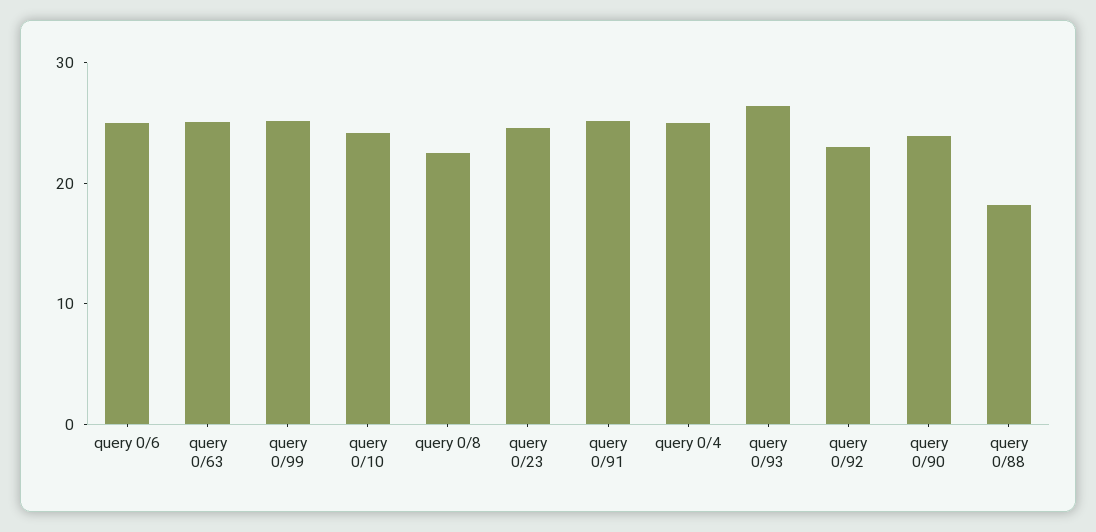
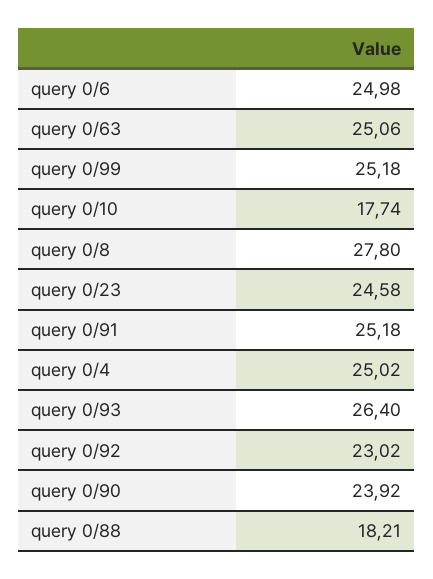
  {
    "query 0/6": 24.98,
    "query 0/63": 25.06,
    "query 0/99": 25.18,
-   "query 0/10": 24,
+   "query 0/10": 17.74,
-   "query 0/8": 22,
+   "query 0/8": 27.8,
    "query 0/23": 24.58,
    "query 0/91": 25.18,
    "query 0/4": 25.02,
    "query 0/93": 26.4,
    "query 0/92": 23.02,
    "query 0/90": 23.92,
    "query 0/88": 18.21
  }

